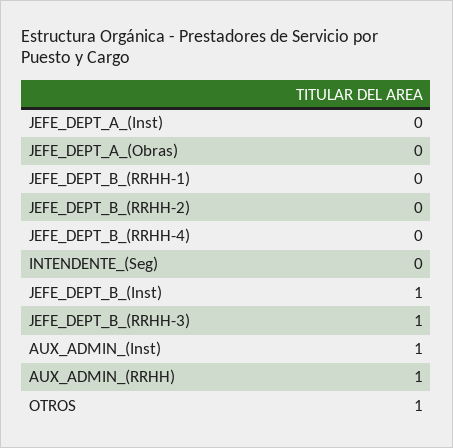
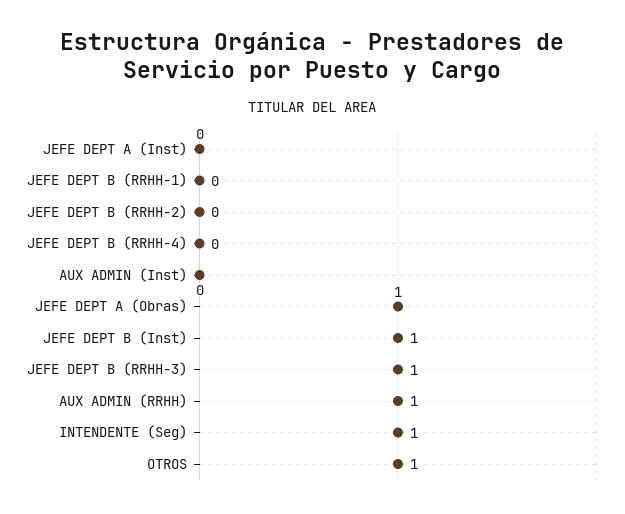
  {
    "JEFE_DEPT_A_(Inst)": 0,
-   "JEFE_DEPT_A_(Obras)": 0,
+   "JEFE_DEPT_A_(Obras)": 1,
    "JEFE_DEPT_B_(RRHH-1)": 0,
    "JEFE_DEPT_B_(RRHH-2)": 0,
    "JEFE_DEPT_B_(RRHH-4)": 0,
-   "INTENDENTE_(Seg)": 0,
+   "INTENDENTE_(Seg)": 1,
    "JEFE_DEPT_B_(Inst)": 1,
    "JEFE_DEPT_B_(RRHH-3)": 1,
-   "AUX_ADMIN_(Inst)": 1,
+   "AUX_ADMIN_(Inst)": 0,
    "AUX_ADMIN_(RRHH)": 1,
    "OTROS": 1
  }

